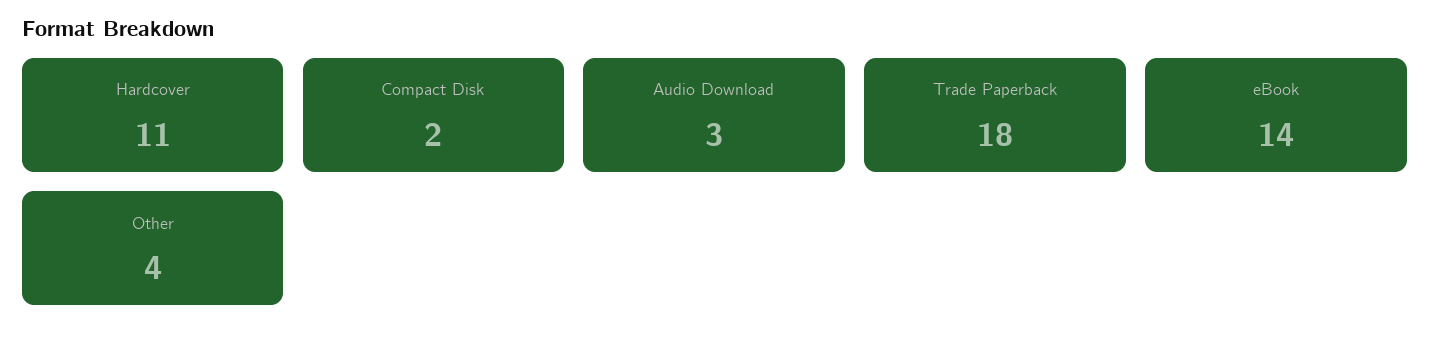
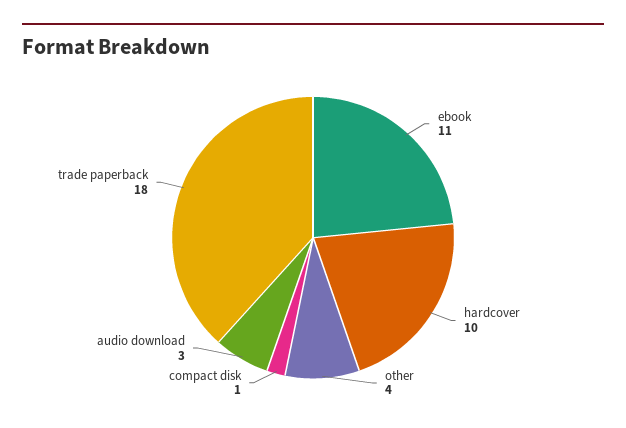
  {
-   "Hardcover": 11,
+   "Hardcover": 10,
-   "Compact Disk": 2,
+   "Compact Disk": 1,
    "Audio Download": 3,
    "Trade Paperback": 18,
-   "eBook": 14,
+   "eBook": 11,
    "Other": 4
  }

